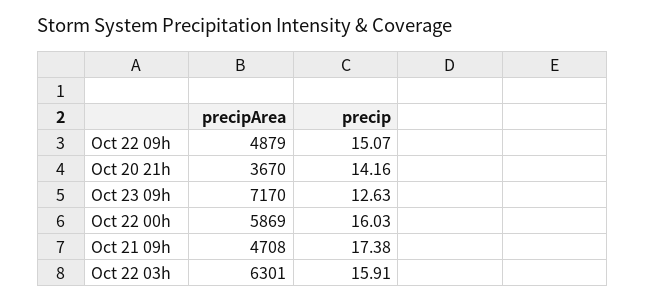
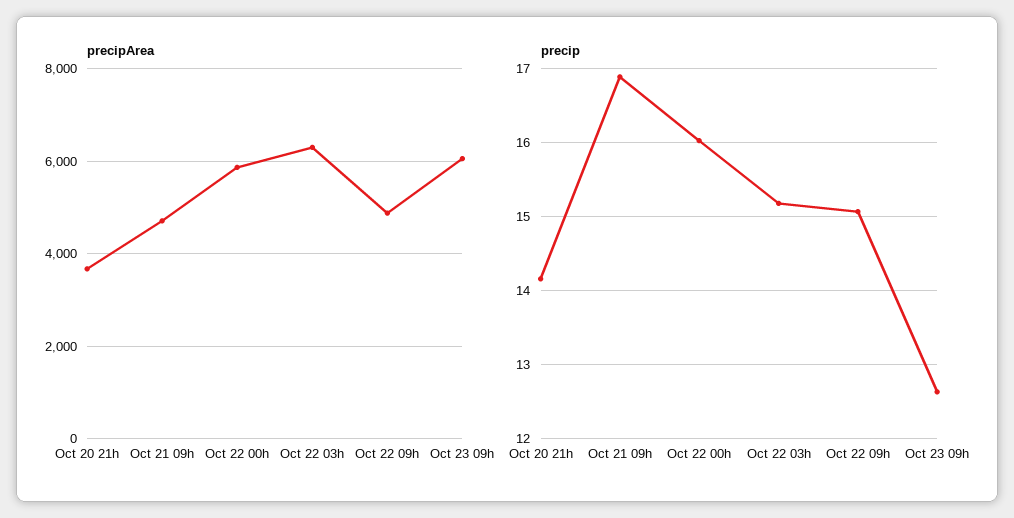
  {
    "precipArea": {
      "Oct 22 09h": 4879,
      "Oct 20 21h": 3670,
-     "Oct 23 09h": 7170,
+     "Oct 23 09h": 6000,
      "Oct 22 00h": 5869,
      "Oct 21 09h": 4708,
      "Oct 22 03h": 6301
    },
    "precip": {
      "Oct 22 09h": 15.07,
      "Oct 20 21h": 14.16,
      "Oct 23 09h": 12.63,
      "Oct 22 00h": 16.03,
-     "Oct 21 09h": 17.38,
+     "Oct 21 09h": 16.9,
-     "Oct 22 03h": 15.91
+     "Oct 22 03h": 15.2
    }
  }

